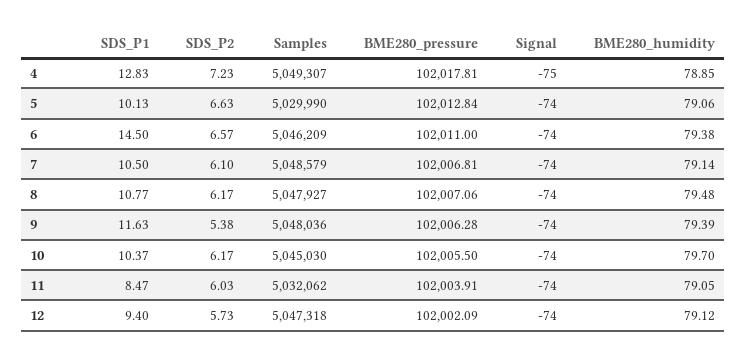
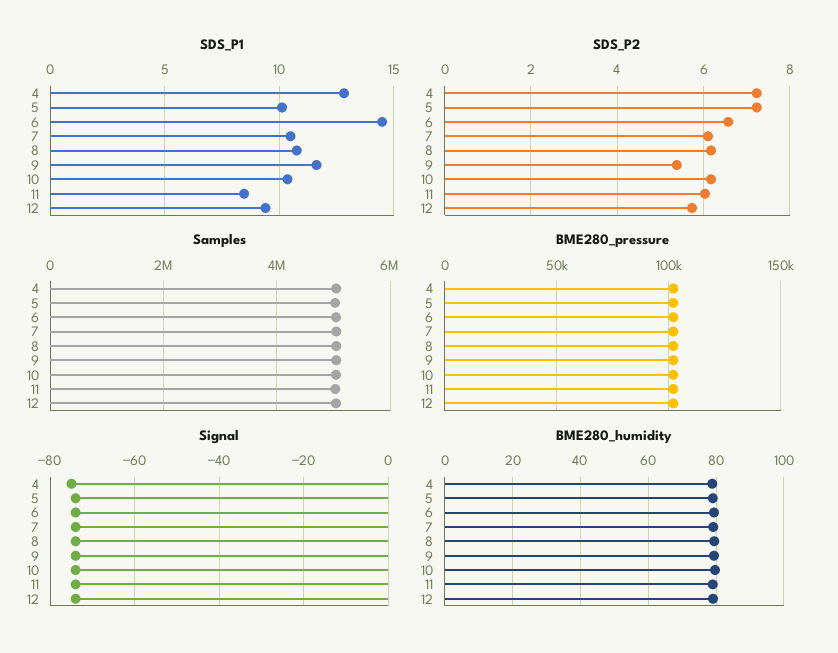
  {
    "SDS_P1": {
      "4": 12.83,
      "5": 10.13,
      "6": 14.5,
      "7": 10.5,
      "8": 10.77,
      "9": 11.63,
      "10": 10.37,
      "11": 8.47,
      "12": 9.4
    },
    "SDS_P2": {
      "4": 7.23,
-     "5": 6.63,
+     "5": 7.2,
      "6": 6.57,
      "7": 6.1,
      "8": 6.17,
      "9": 5.38,
      "10": 6.17,
      "11": 6.03,
      "12": 5.73
    },
    "Samples": {
      "4": 5049307,
      "5": 5029990,
      "6": 5046209,
      "7": 5048579,
      "8": 5047927,
      "9": 5048036,
      "10": 5045030,
      "11": 5032062,
      "12": 5047318
    },
    "BME280_pressure": {
      "4": 102017.81,
      "5": 102012.84,
      "6": 102011,
      "7": 102006.81,
      "8": 102007.06,
      "9": 102006.28,
      "10": 102005.5,
      "11": 102003.91,
      "12": 102002.09
    },
    "Signal": {
      "4": -75,
      "5": -74,
      "6": -74,
      "7": -74,
      "8": -74,
      "9": -74,
      "10": -74,
      "11": -74,
      "12": -74
    },
    "BME280_humidity": {
      "4": 78.85,
      "5": 79.06,
      "6": 79.38,
      "7": 79.14,
      "8": 79.48,
      "9": 79.39,
      "10": 79.7,
      "11": 79.05,
      "12": 79.12
    }
  }

